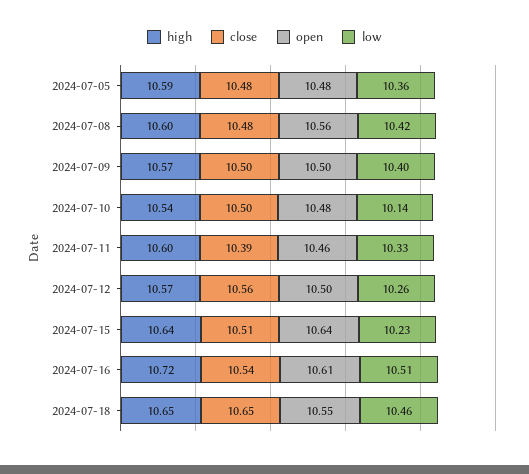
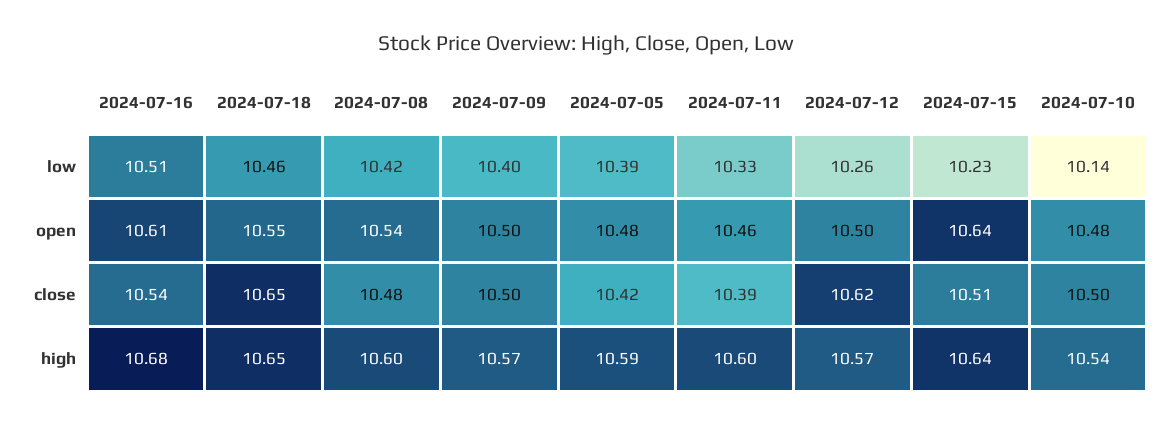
  {
    "high": {
      "2024-07-05": 10.59,
      "2024-07-08": 10.6,
      "2024-07-09": 10.57,
      "2024-07-10": 10.54,
      "2024-07-11": 10.6,
      "2024-07-12": 10.57,
      "2024-07-15": 10.64,
-     "2024-07-16": 10.72,
+     "2024-07-16": 10.68,
      "2024-07-18": 10.65
    },
    "close": {
-     "2024-07-05": 10.48,
+     "2024-07-05": 10.42,
      "2024-07-08": 10.48,
      "2024-07-09": 10.5,
      "2024-07-10": 10.5,
      "2024-07-11": 10.39,
-     "2024-07-12": 10.56,
+     "2024-07-12": 10.62,
      "2024-07-15": 10.51,
      "2024-07-16": 10.54,
      "2024-07-18": 10.65
    },
    "open": {
      "2024-07-05": 10.48,
-     "2024-07-08": 10.56,
+     "2024-07-08": 10.54,
      "2024-07-09": 10.5,
      "2024-07-10": 10.48,
      "2024-07-11": 10.46,
      "2024-07-12": 10.5,
      "2024-07-15": 10.64,
      "2024-07-16": 10.61,
      "2024-07-18": 10.55
    },
    "low": {
-     "2024-07-05": 10.36,
+     "2024-07-05": 10.39,
      "2024-07-08": 10.42,
      "2024-07-09": 10.4,
      "2024-07-10": 10.14,
      "2024-07-11": 10.33,
      "2024-07-12": 10.26,
      "2024-07-15": 10.23,
      "2024-07-16": 10.51,
      "2024-07-18": 10.46
    }
  }

